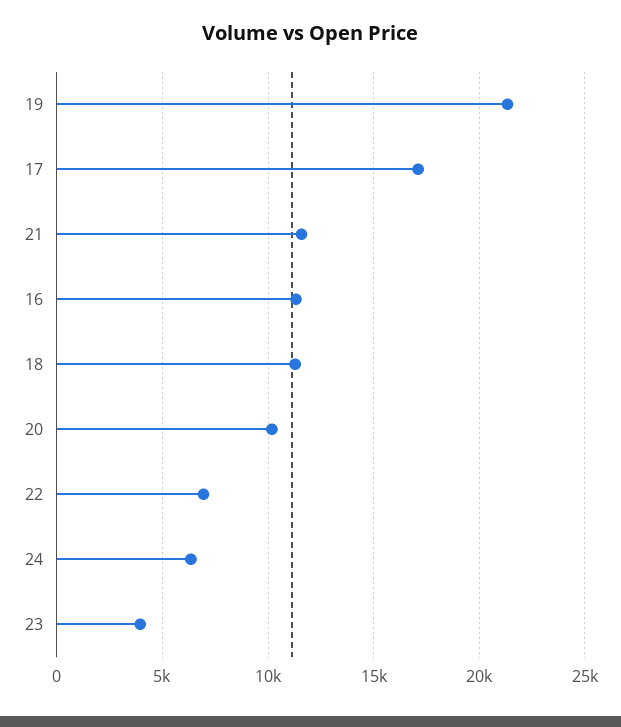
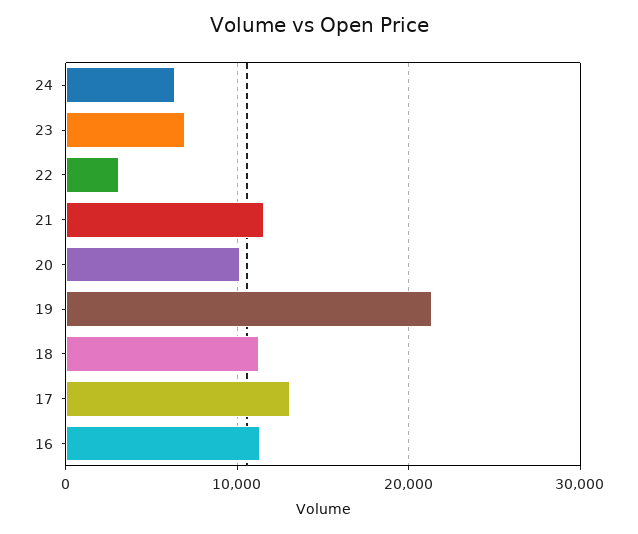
  {
    "19": 21500,
-   "17": 17000,
+   "17": 13000,
    "21": 11500,
    "16": 11500,
    "18": 11500,
    "20": 10000,
-   "22": 7000,
+   "22": 3000,
    "24": 6500,
-   "23": 4000
+   "23": 7000
  }

